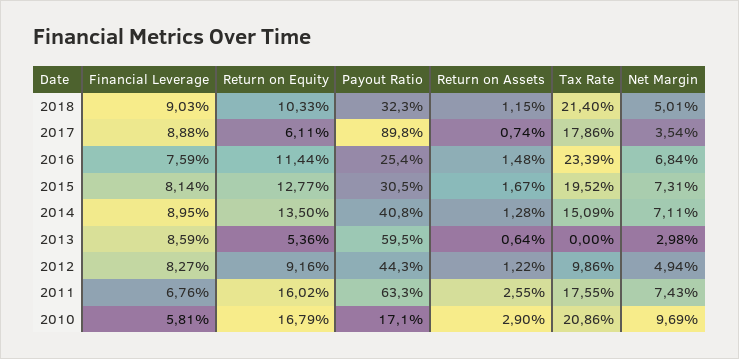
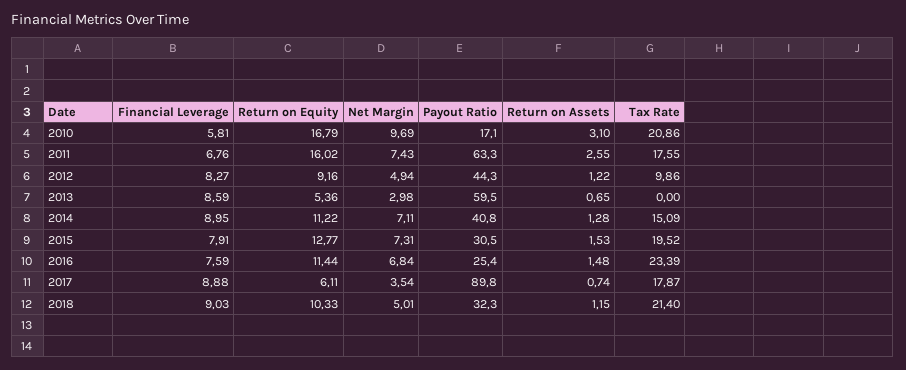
  {
    "Financial Leverage": {
      "2018": 9.03,
      "2017": 8.88,
      "2016": 7.59,
-     "2015": 8.14,
+     "2015": 7.91,
      "2014": 8.95,
      "2013": 8.59,
      "2012": 8.27,
      "2011": 6.76,
      "2010": 5.81
    },
    "Return on Equity": {
      "2018": 10.33,
      "2017": 6.11,
      "2016": 11.44,
      "2015": 12.77,
-     "2014": 13.5,
+     "2014": 11.22,
      "2013": 5.36,
      "2012": 9.16,
      "2011": 16.02,
      "2010": 16.79
    },
    "Payout Ratio": {
      "2018": 32.3,
      "2017": 89.8,
      "2016": 25.4,
      "2015": 30.5,
      "2014": 40.8,
      "2013": 59.5,
      "2012": 44.3,
      "2011": 63.3,
      "2010": 17.1
    },
    "Return on Assets": {
      "2018": 1.15,
      "2017": 0.74,
      "2016": 1.48,
-     "2015": 1.67,
+     "2015": 1.53,
      "2014": 1.28,
-     "2013": 0.64,
+     "2013": 0.65,
      "2012": 1.22,
      "2011": 2.55,
-     "2010": 2.9
+     "2010": 3.1
    },
    "Tax Rate": {
      "2018": 21.4,
-     "2017": 17.86,
+     "2017": 17.87,
      "2016": 23.39,
      "2015": 19.52,
      "2014": 15.09,
      "2013": 0,
      "2012": 9.86,
      "2011": 17.55,
      "2010": 20.86
    },
    "Net Margin": {
      "2018": 5.01,
      "2017": 3.54,
      "2016": 6.84,
      "2015": 7.31,
      "2014": 7.11,
      "2013": 2.98,
      "2012": 4.94,
      "2011": 7.43,
      "2010": 9.69
    }
  }

